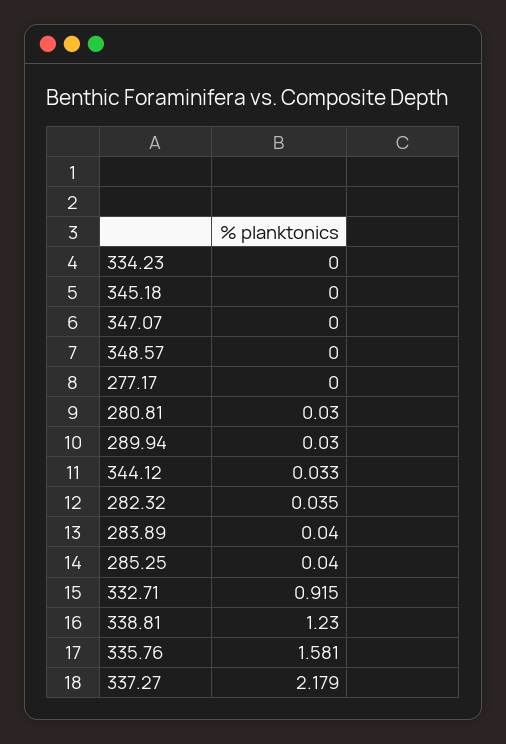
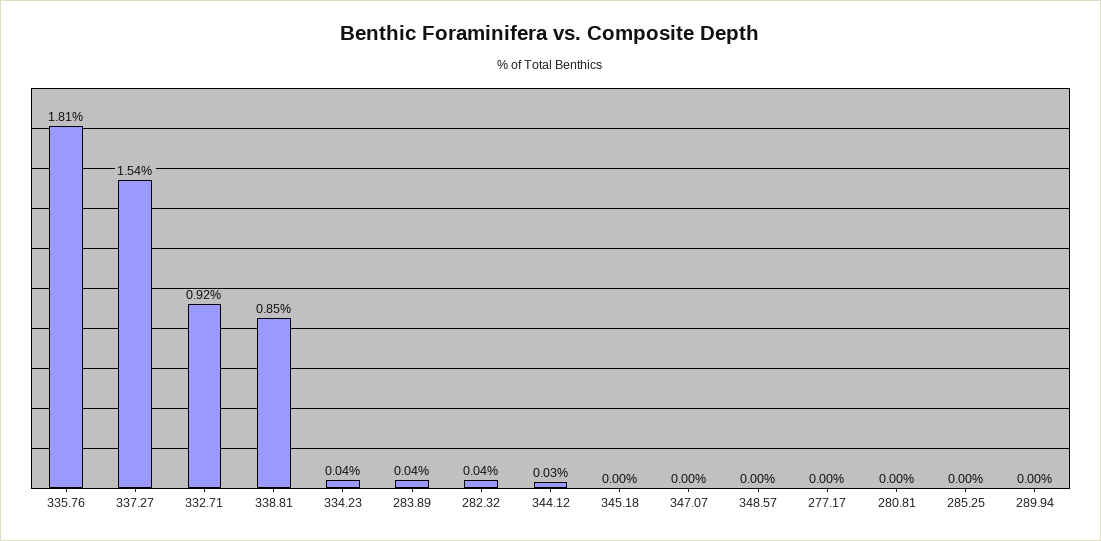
  {
-   "334.23": 0,
+   "334.23": 0.04,
    "345.18": 0,
    "347.07": 0,
    "348.57": 0,
    "277.17": 0,
-   "280.81": 0.03,
+   "280.81": 0,
-   "289.94": 0.03,
+   "289.94": 0,
    "344.12": 0.033,
    "282.32": 0.035,
    "283.89": 0.04,
-   "285.25": 0.04,
+   "285.25": 0,
    "332.71": 0.915,
-   "338.81": 1.23,
+   "338.81": 0.85,
-   "335.76": 1.581,
+   "335.76": 1.81,
-   "337.27": 2.179
+   "337.27": 1.54
  }

